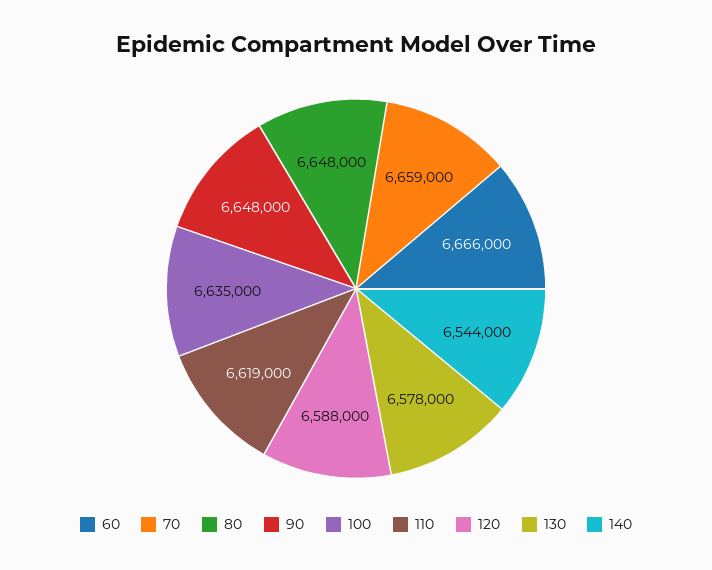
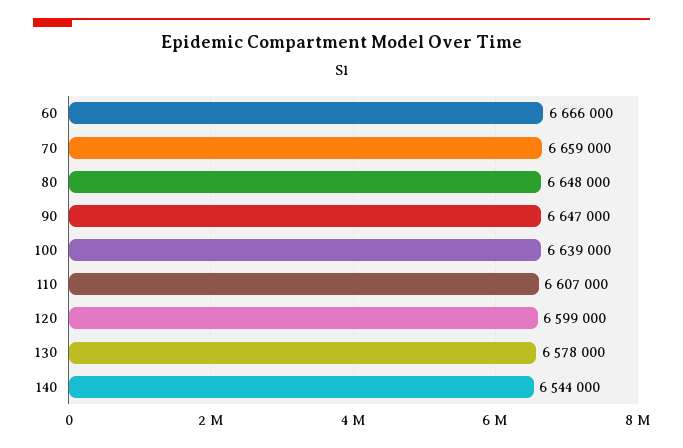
  {
    "60": 6666000,
    "70": 6659000,
    "80": 6648000,
-   "90": 6648000,
+   "90": 6647000,
-   "100": 6635000,
+   "100": 6639000,
-   "110": 6619000,
+   "110": 6607000,
-   "120": 6588000,
+   "120": 6599000,
    "130": 6578000,
    "140": 6544000
  }

